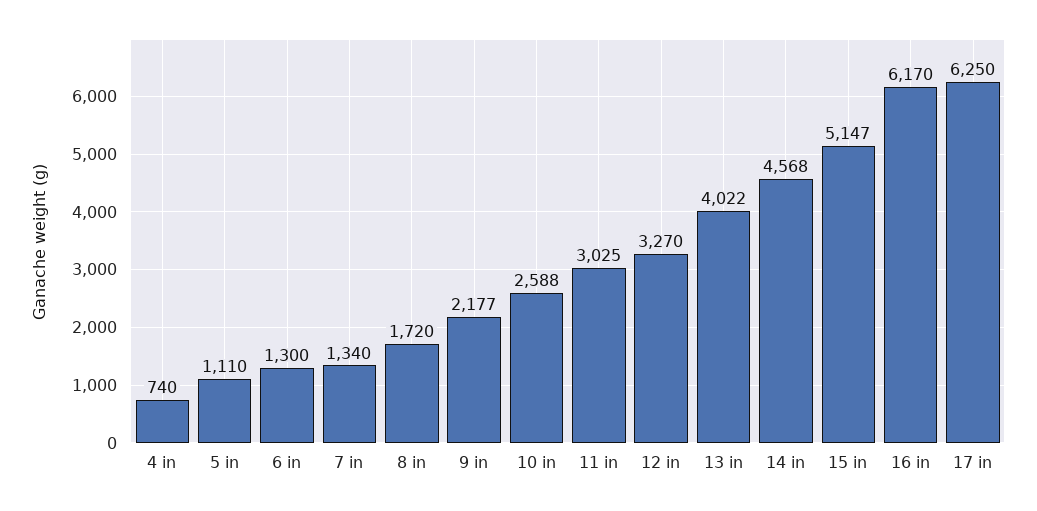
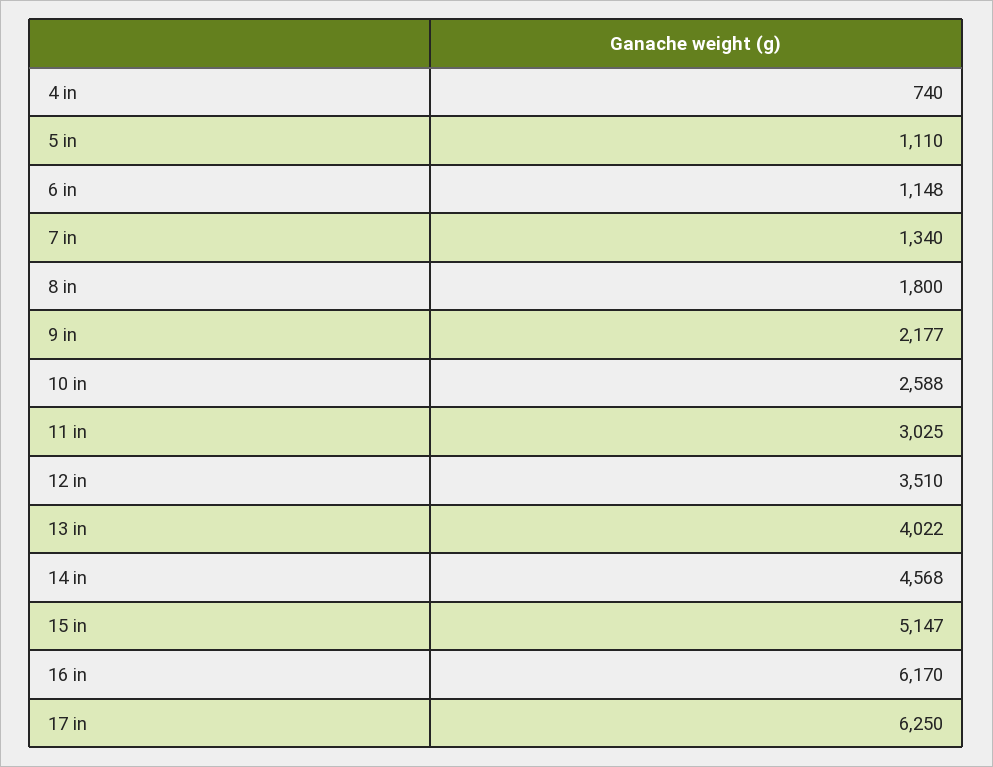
  {
    "4 in": 740,
    "5 in": 1110,
-   "6 in": 1300,
+   "6 in": 1148,
    "7 in": 1340,
-   "8 in": 1720,
+   "8 in": 1800,
    "9 in": 2177,
    "10 in": 2588,
    "11 in": 3025,
-   "12 in": 3270,
+   "12 in": 3510,
    "13 in": 4022,
    "14 in": 4568,
    "15 in": 5147,
    "16 in": 6170,
    "17 in": 6250
  }

